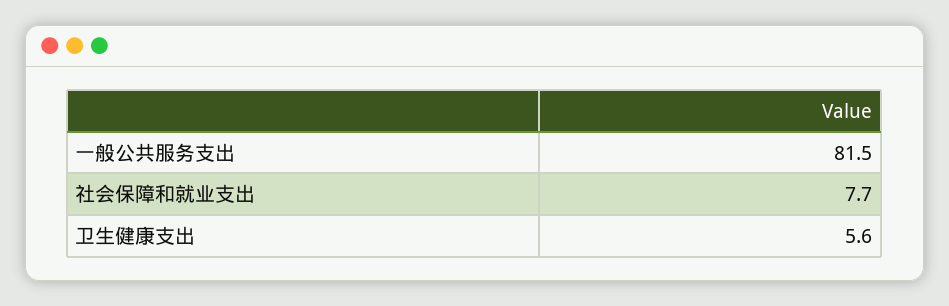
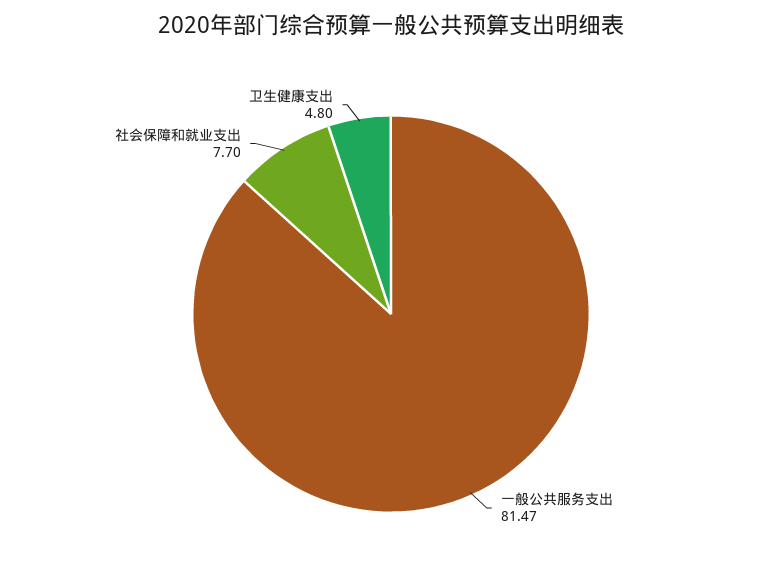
  {
    "一般公共服务支出": 81.47,
    "社会保障和就业支出": 7.7,
-   "卫生健康支出": 5.6
+   "卫生健康支出": 4.8
  }

